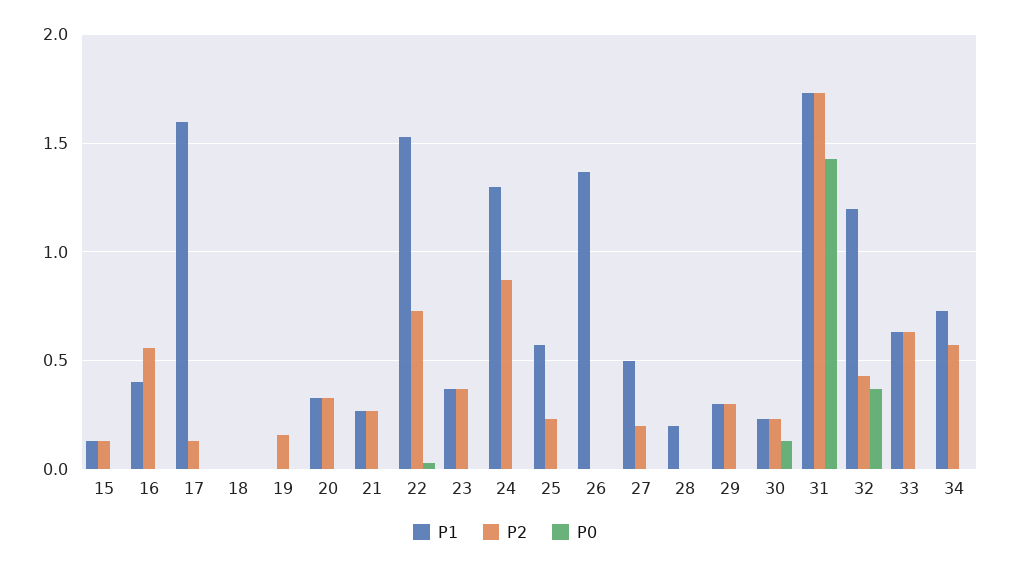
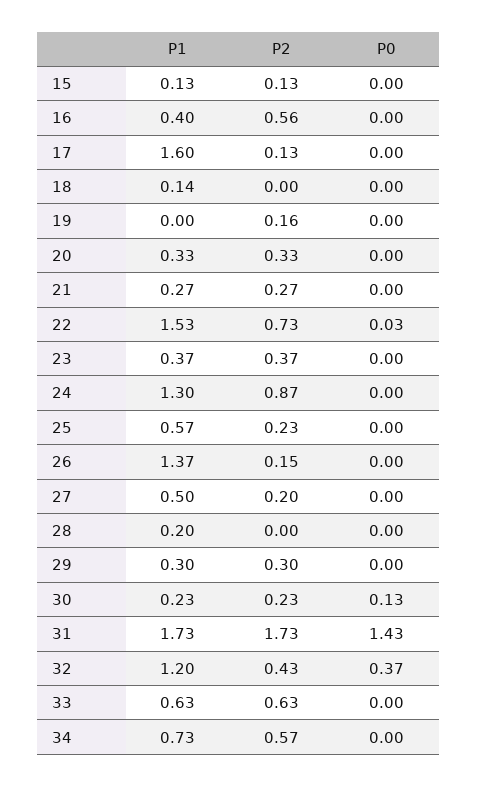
  {
    "P1": {
      "15": 0.13,
      "16": 0.4,
      "17": 1.6,
-     "18": 0,
+     "18": 0.14,
      "19": 0,
      "20": 0.33,
      "21": 0.27,
      "22": 1.53,
      "23": 0.37,
      "24": 1.3,
      "25": 0.57,
      "26": 1.37,
      "27": 0.5,
      "28": 0.2,
      "29": 0.3,
      "30": 0.23,
      "31": 1.73,
      "32": 1.2,
      "33": 0.63,
      "34": 0.73
    },
    "P2": {
      "15": 0.13,
      "16": 0.56,
      "17": 0.13,
      "18": 0,
      "19": 0.16,
      "20": 0.33,
      "21": 0.27,
      "22": 0.73,
      "23": 0.37,
      "24": 0.87,
      "25": 0.23,
-     "26": 0,
+     "26": 0.15,
      "27": 0.2,
      "28": 0,
      "29": 0.3,
      "30": 0.23,
      "31": 1.73,
      "32": 0.43,
      "33": 0.63,
      "34": 0.57
    },
    "P0": {
      "15": 0,
      "16": 0,
      "17": 0,
      "18": 0,
      "19": 0,
      "20": 0,
      "21": 0,
      "22": 0.03,
      "23": 0,
      "24": 0,
      "25": 0,
      "26": 0,
      "27": 0,
      "28": 0,
      "29": 0,
      "30": 0.13,
      "31": 1.43,
      "32": 0.37,
      "33": 0,
      "34": 0
    }
  }

